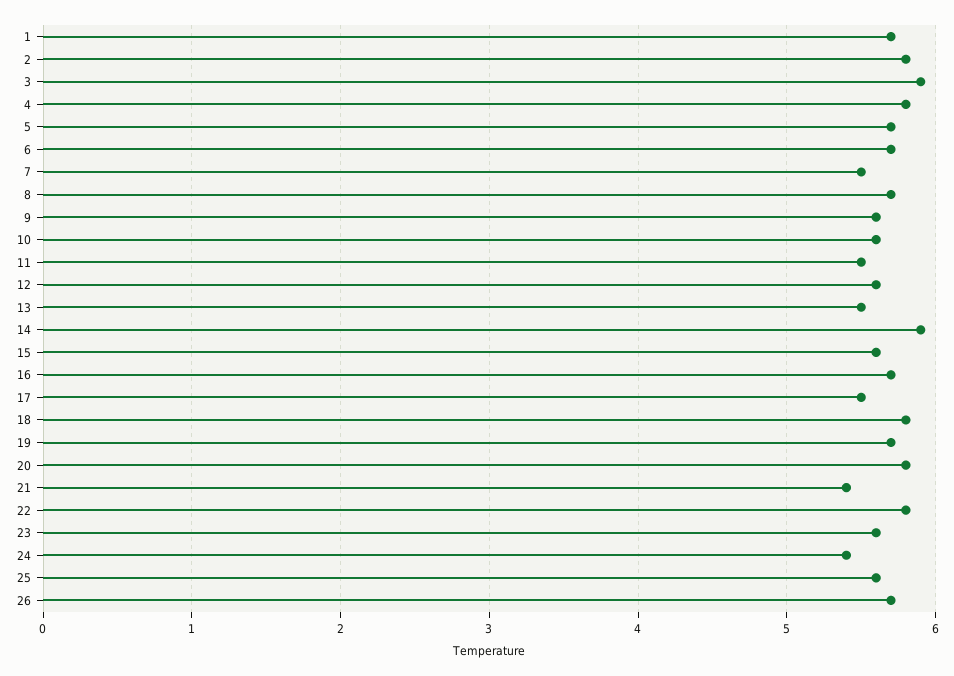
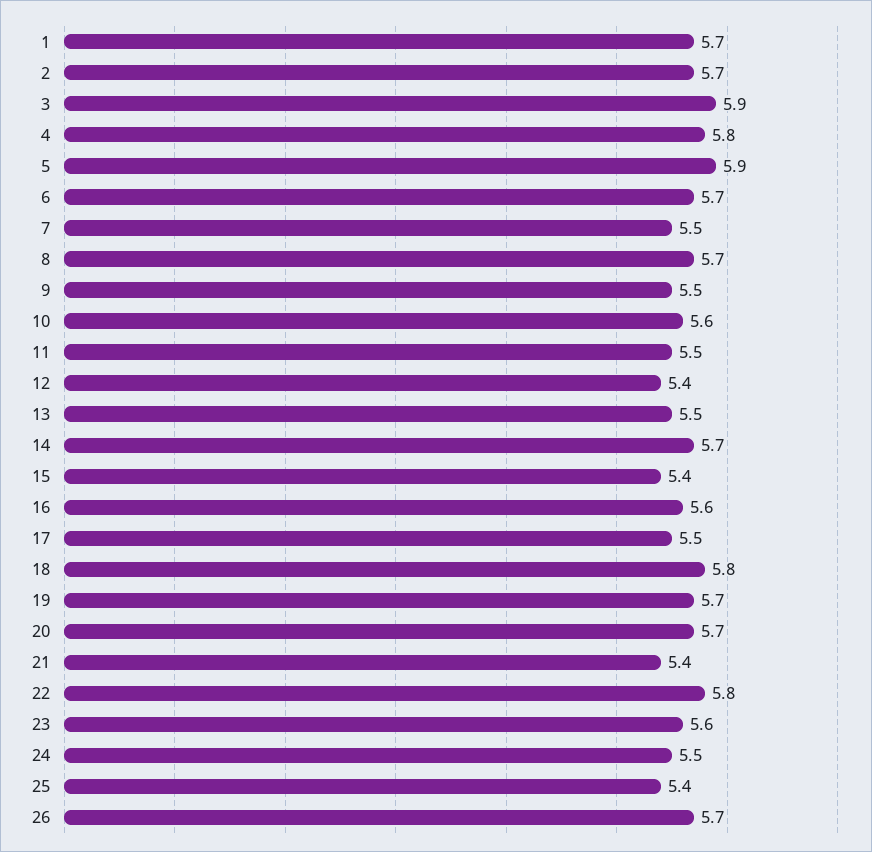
  {
    "1": 5.7,
-   "2": 5.8,
+   "2": 5.7,
    "3": 5.9,
    "4": 5.8,
-   "5": 5.7,
+   "5": 5.9,
    "6": 5.7,
    "7": 5.5,
    "8": 5.7,
-   "9": 5.6,
+   "9": 5.5,
    "10": 5.6,
    "11": 5.5,
-   "12": 5.6,
+   "12": 5.4,
    "13": 5.5,
-   "14": 5.9,
+   "14": 5.7,
-   "15": 5.6,
+   "15": 5.4,
-   "16": 5.7,
+   "16": 5.6,
    "17": 5.5,
    "18": 5.8,
    "19": 5.7,
-   "20": 5.8,
+   "20": 5.7,
    "21": 5.4,
    "22": 5.8,
    "23": 5.6,
-   "24": 5.4,
+   "24": 5.5,
-   "25": 5.6,
+   "25": 5.4,
    "26": 5.7
  }

